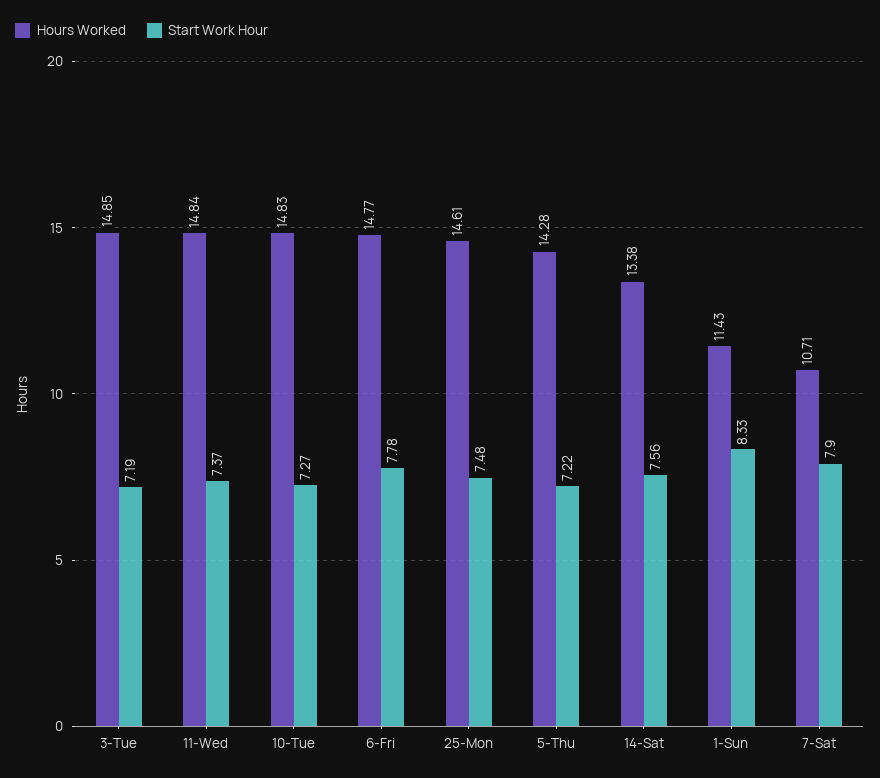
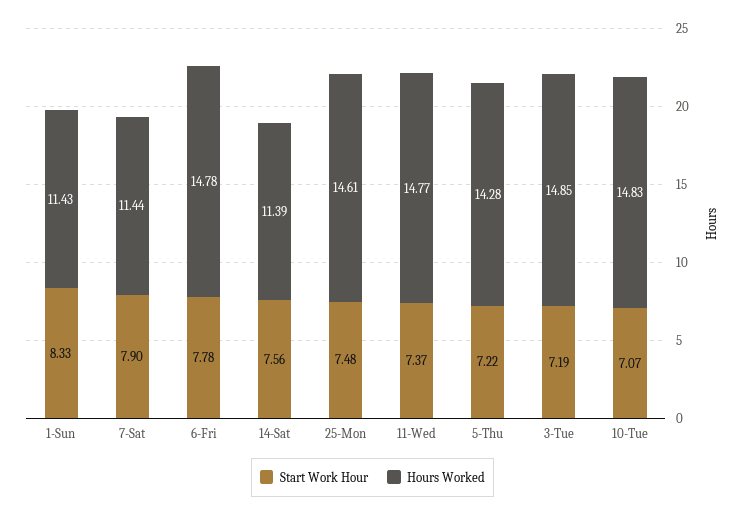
  {
    "Hours Worked": {
      "3-Tue": 14.85,
-     "11-Wed": 14.84,
+     "11-Wed": 14.77,
      "10-Tue": 14.83,
-     "6-Fri": 14.77,
+     "6-Fri": 14.78,
      "25-Mon": 14.61,
      "5-Thu": 14.28,
-     "14-Sat": 13.38,
+     "14-Sat": 11.39,
      "1-Sun": 11.43,
-     "7-Sat": 10.71
+     "7-Sat": 11.44
    },
    "Start Work Hour": {
      "3-Tue": 7.19,
      "11-Wed": 7.37,
-     "10-Tue": 7.27,
+     "10-Tue": 7.07,
      "6-Fri": 7.78,
      "25-Mon": 7.48,
      "5-Thu": 7.22,
      "14-Sat": 7.56,
      "1-Sun": 8.33,
      "7-Sat": 7.9
    }
  }

